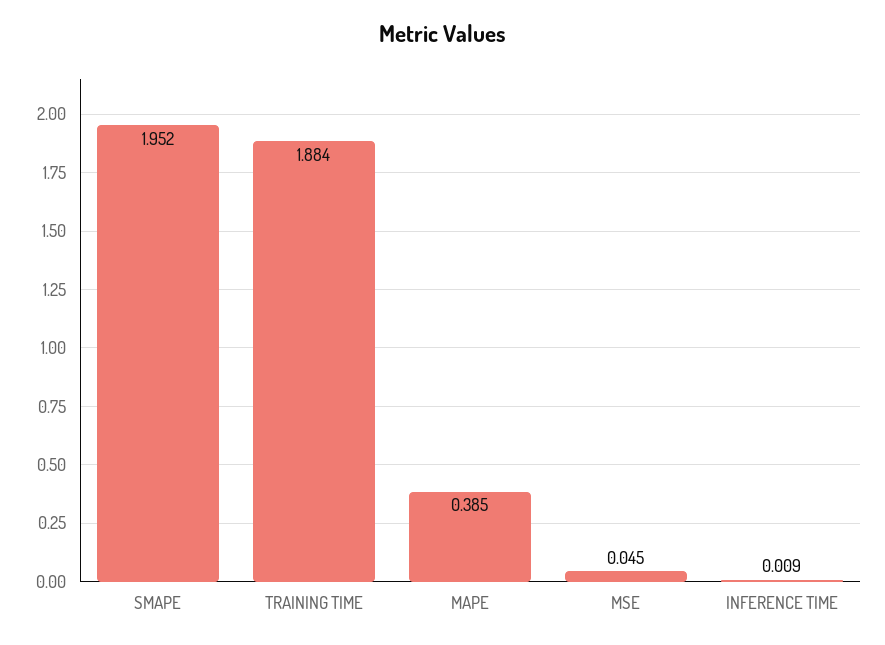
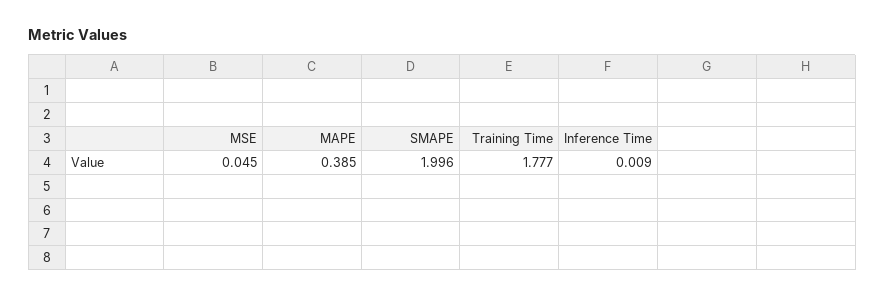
  {
-   "SMAPE": 1.952,
+   "SMAPE": 1.996,
-   "TRAINING TIME": 1.884,
+   "TRAINING TIME": 1.777,
    "MAPE": 0.385,
    "MSE": 0.045,
    "INFERENCE TIME": 0.009
  }

